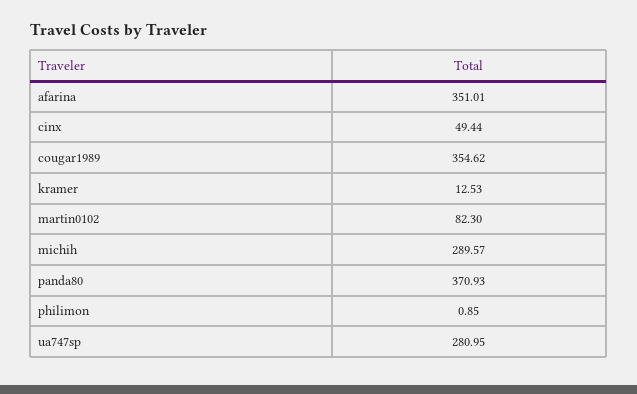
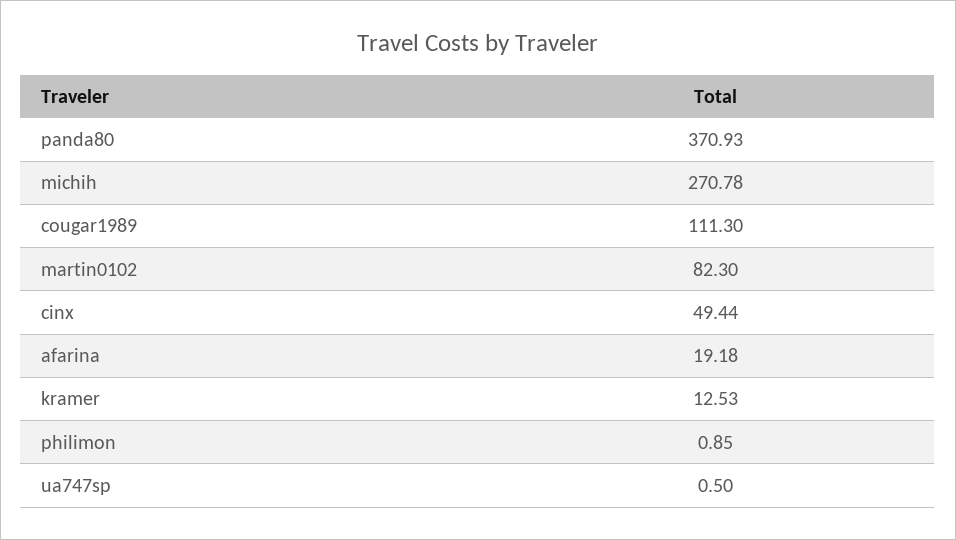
  {
-   "afarina": 351.01,
+   "afarina": 19.18,
    "cinx": 49.44,
-   "cougar1989": 354.62,
+   "cougar1989": 111.3,
    "kramer": 12.53,
    "martin0102": 82.3,
-   "michih": 289.57,
+   "michih": 270.78,
    "panda80": 370.93,
    "philimon": 0.85,
-   "ua747sp": 280.95
+   "ua747sp": 0.5
  }

